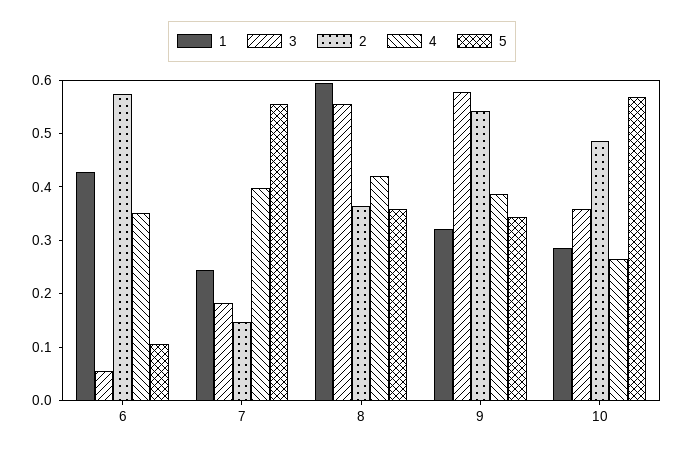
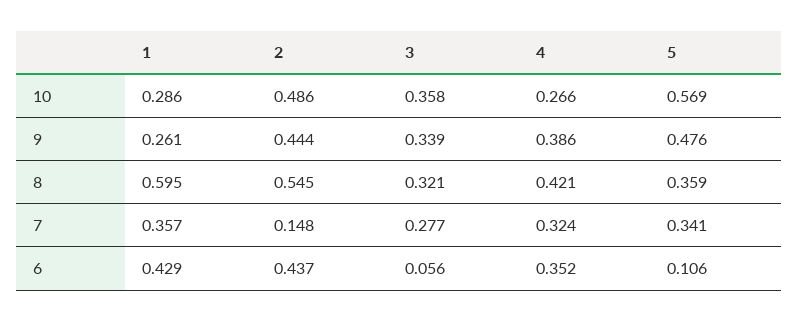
  {
    "1": {
      "6": 0.429,
-     "7": 0.24,
+     "7": 0.357,
      "8": 0.595,
-     "9": 0.32,
+     "9": 0.261,
      "10": 0.286
    },
    "3": {
      "6": 0.056,
-     "7": 0.18,
+     "7": 0.277,
-     "8": 0.56,
+     "8": 0.321,
-     "9": 0.58,
+     "9": 0.339,
      "10": 0.358
    },
    "2": {
-     "6": 0.58,
+     "6": 0.437,
      "7": 0.148,
-     "8": 0.36,
+     "8": 0.545,
-     "9": 0.54,
+     "9": 0.444,
      "10": 0.486
    },
    "4": {
      "6": 0.352,
-     "7": 0.4,
+     "7": 0.324,
      "8": 0.421,
      "9": 0.386,
      "10": 0.266
    },
    "5": {
      "6": 0.106,
-     "7": 0.56,
+     "7": 0.341,
      "8": 0.359,
-     "9": 0.34,
+     "9": 0.476,
      "10": 0.569
    }
  }

